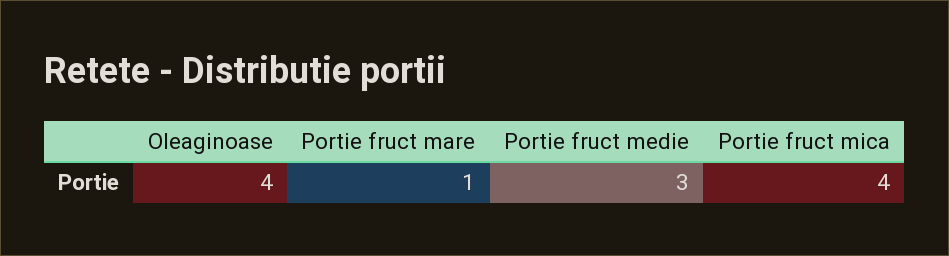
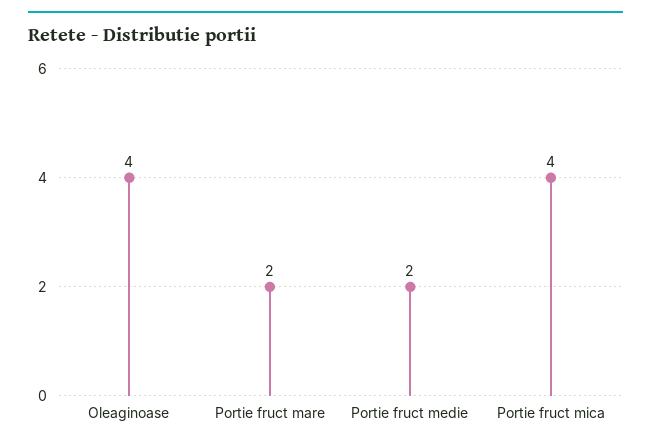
  {
    "Oleaginoase": 4,
-   "Portie fruct mare": 1,
+   "Portie fruct mare": 2,
-   "Portie fruct medie": 3,
+   "Portie fruct medie": 2,
    "Portie fruct mica": 4
  }

